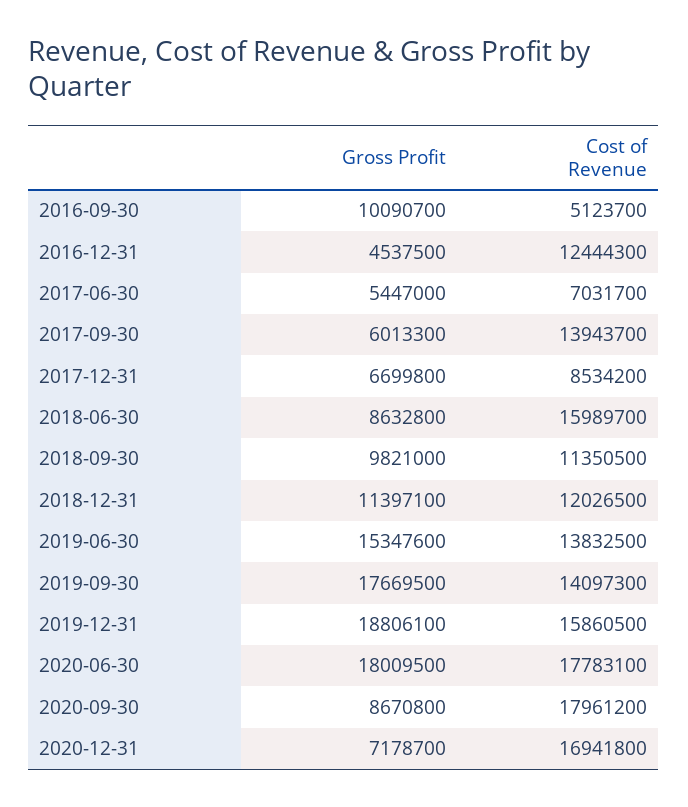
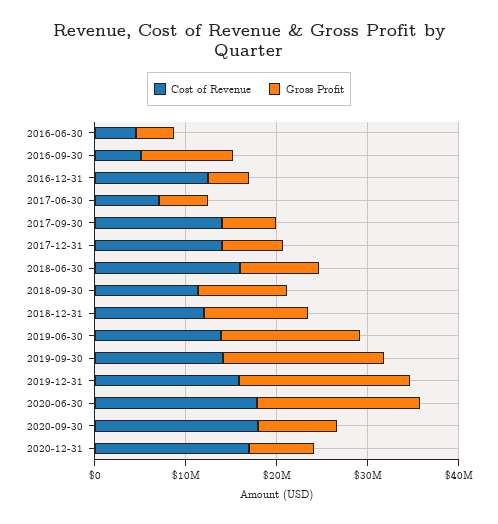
  {
    "Gross Profit": {
      "2016-09-30": 10090700,
      "2016-12-31": 4537500,
      "2017-06-30": 5447000,
      "2017-09-30": 6013300,
      "2017-12-31": 6699800,
      "2018-06-30": 8632800,
      "2018-09-30": 9821000,
      "2018-12-31": 11397100,
      "2019-06-30": 15347600,
      "2019-09-30": 17669500,
      "2019-12-31": 18806100,
      "2020-06-30": 18009500,
      "2020-09-30": 8670800,
-     "2020-12-31": 7178700
+     "2020-12-31": 7178700,
+     "2016-06-30": 4000000
    },
    "Cost of Revenue": {
      "2016-09-30": 5123700,
      "2016-12-31": 12444300,
      "2017-06-30": 7031700,
      "2017-09-30": 13943700,
-     "2017-12-31": 8534200,
+     "2017-12-31": 14000000,
      "2018-06-30": 15989700,
      "2018-09-30": 11350500,
      "2018-12-31": 12026500,
      "2019-06-30": 13832500,
      "2019-09-30": 14097300,
      "2019-12-31": 15860500,
      "2020-06-30": 17783100,
      "2020-09-30": 17961200,
-     "2020-12-31": 16941800
+     "2020-12-31": 16941800,
+     "2016-06-30": 4000000
    }
  }

